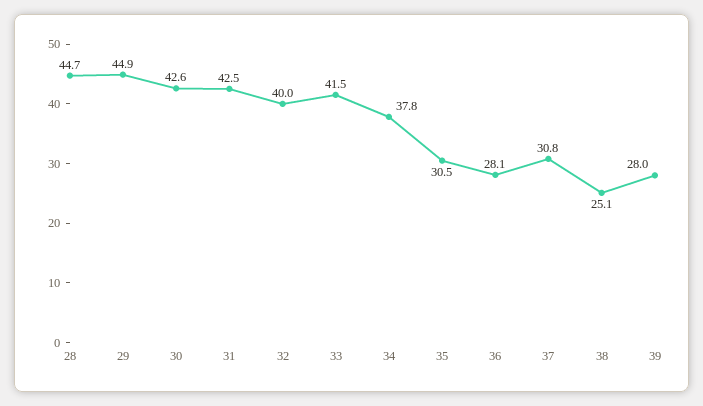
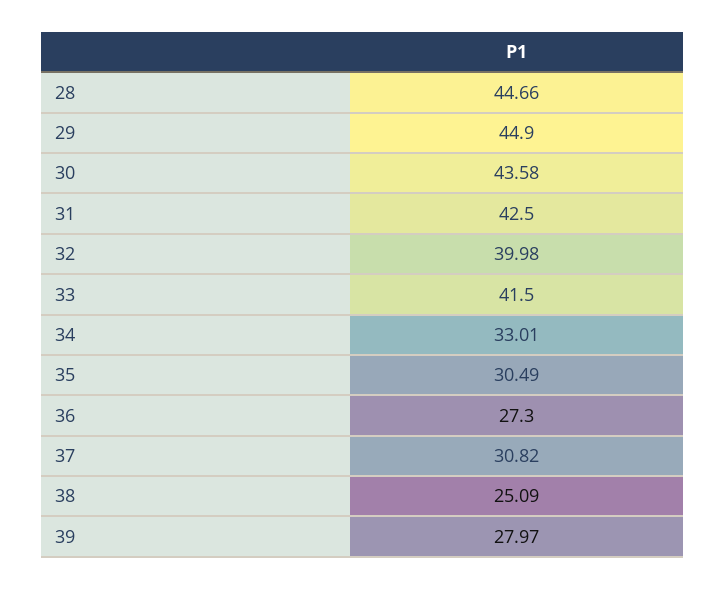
  {
    "28": 44.66,
    "29": 44.9,
-   "30": 42.6,
+   "30": 43.58,
    "31": 42.5,
    "32": 39.98,
    "33": 41.5,
-   "34": 37.8,
+   "34": 33.01,
    "35": 30.49,
-   "36": 28.1,
+   "36": 27.3,
    "37": 30.82,
    "38": 25.09,
    "39": 27.97
  }

